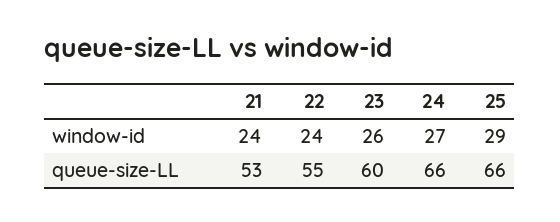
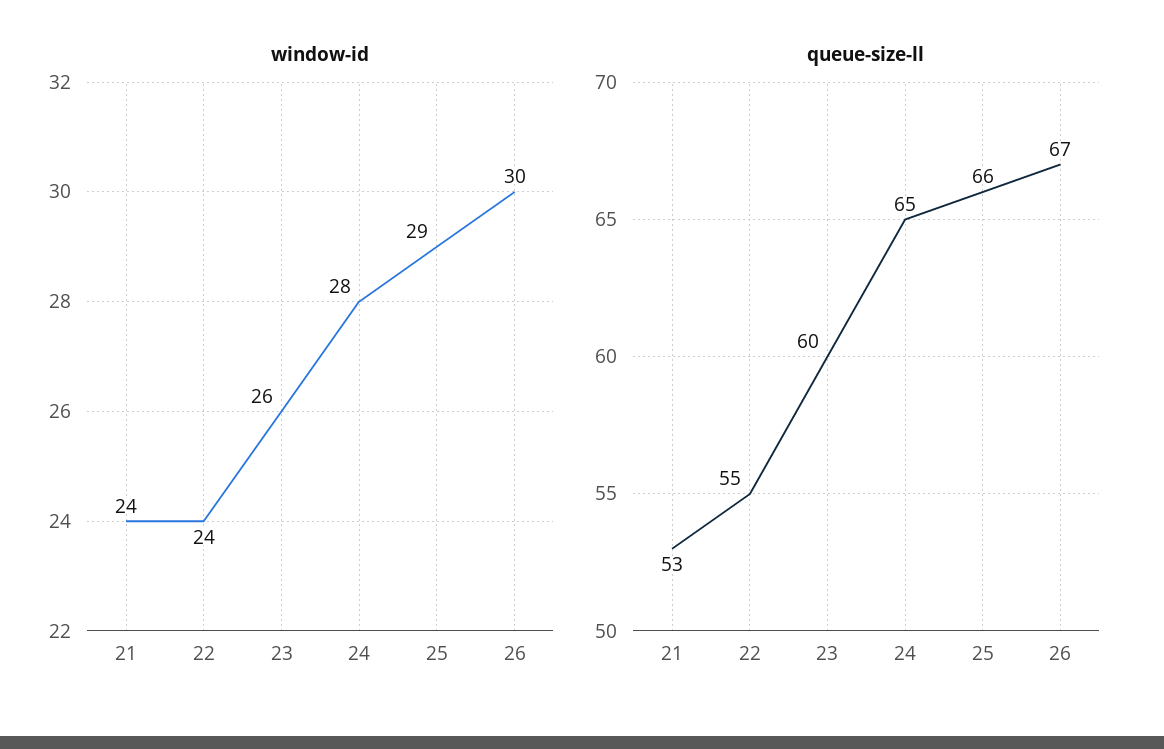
  {
    "window-id": {
      "21": 24,
      "22": 24,
      "23": 26,
-     "24": 27,
+     "24": 28,
-     "25": 29
+     "25": 29,
+     "26": 30
    },
    "queue-size-LL": {
      "21": 53,
      "22": 55,
      "23": 60,
-     "24": 66,
+     "24": 65,
-     "25": 66
+     "25": 66,
+     "26": 67
    }
  }

